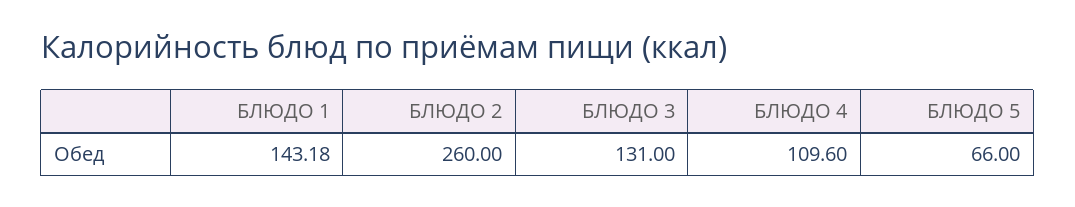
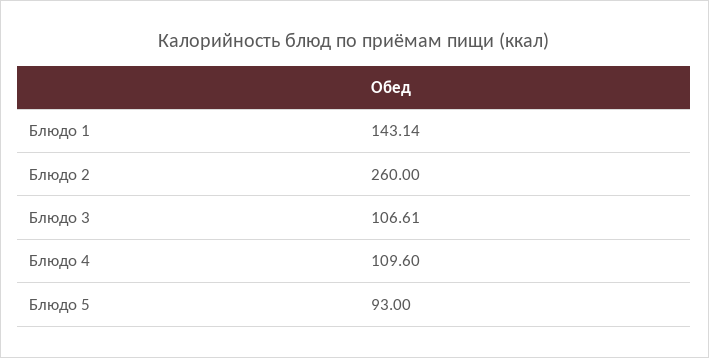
  {
-   "БЛЮДО 1": 143.18,
+   "БЛЮДО 1": 143.14,
    "БЛЮДО 2": 260,
-   "БЛЮДО 3": 131,
+   "БЛЮДО 3": 106.61,
    "БЛЮДО 4": 109.6,
-   "БЛЮДО 5": 66
+   "БЛЮДО 5": 93
  }

